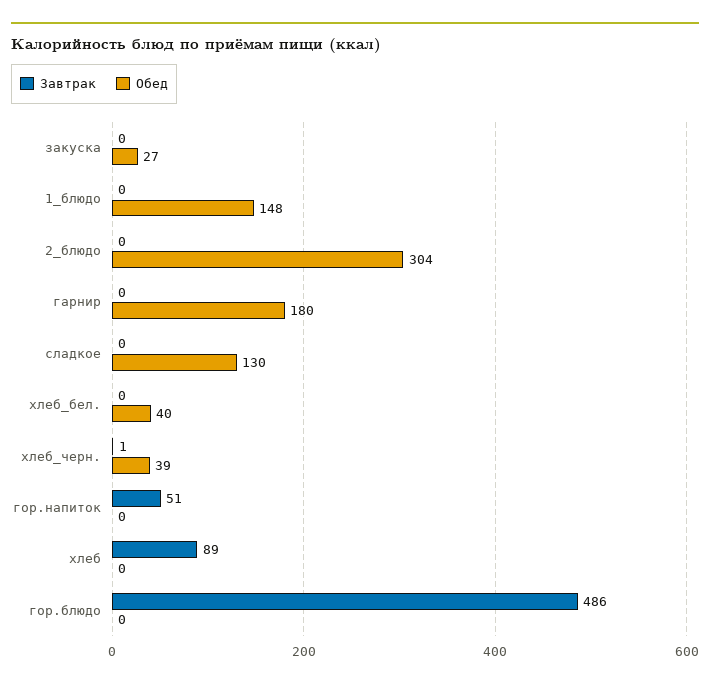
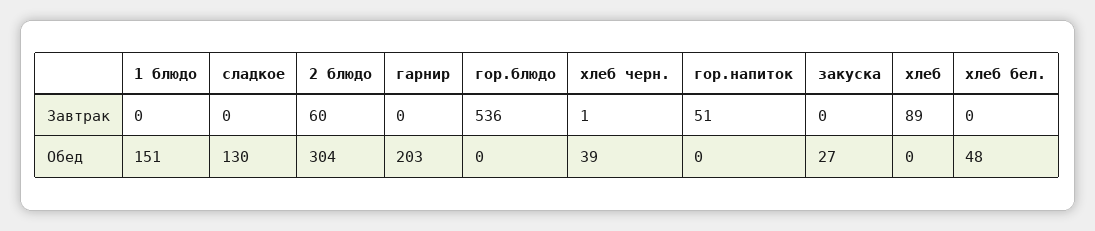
  {
    "Завтрак": {
      "закуска": 0,
      "1_блюдо": 0,
-     "2_блюдо": 0,
+     "2_блюдо": 60,
      "гарнир": 0,
      "сладкое": 0,
      "хлеб_бел.": 0,
      "хлеб_черн.": 1,
      "гор.напиток": 51,
      "хлеб": 89,
-     "гор.блюдо": 486
+     "гор.блюдо": 536
    },
    "Обед": {
      "закуска": 27,
-     "1_блюдо": 148,
+     "1_блюдо": 151,
      "2_блюдо": 304,
-     "гарнир": 180,
+     "гарнир": 203,
      "сладкое": 130,
-     "хлеб_бел.": 40,
+     "хлеб_бел.": 48,
      "хлеб_черн.": 39,
      "гор.напиток": 0,
      "хлеб": 0,
      "гор.блюдо": 0
    }
  }

